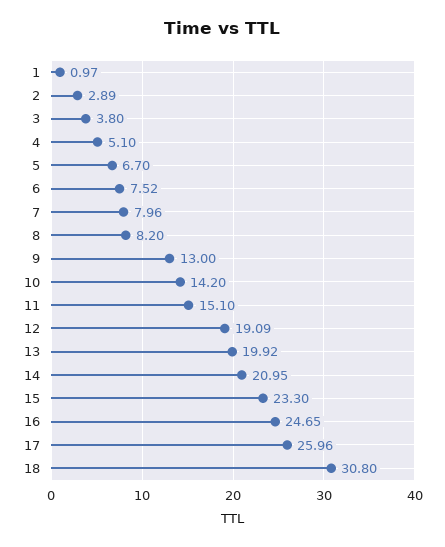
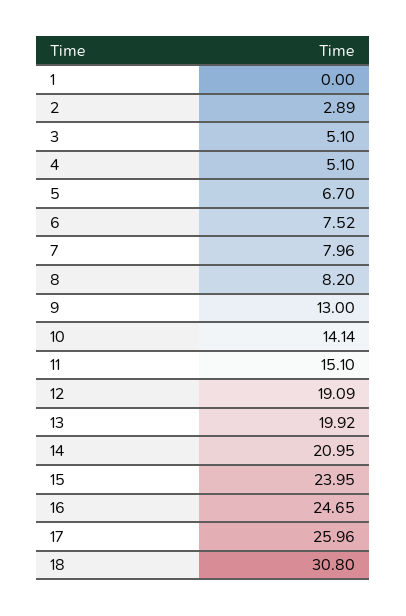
  {
-   "1": 0.97,
+   "1": 0,
    "2": 2.89,
-   "3": 3.8,
+   "3": 5.1,
    "4": 5.1,
    "5": 6.7,
    "6": 7.52,
    "7": 7.96,
    "8": 8.2,
    "9": 13,
-   "10": 14.2,
+   "10": 14.14,
    "11": 15.1,
    "12": 19.09,
    "13": 19.92,
    "14": 20.95,
-   "15": 23.3,
+   "15": 23.95,
    "16": 24.65,
    "17": 25.96,
    "18": 30.8
  }

